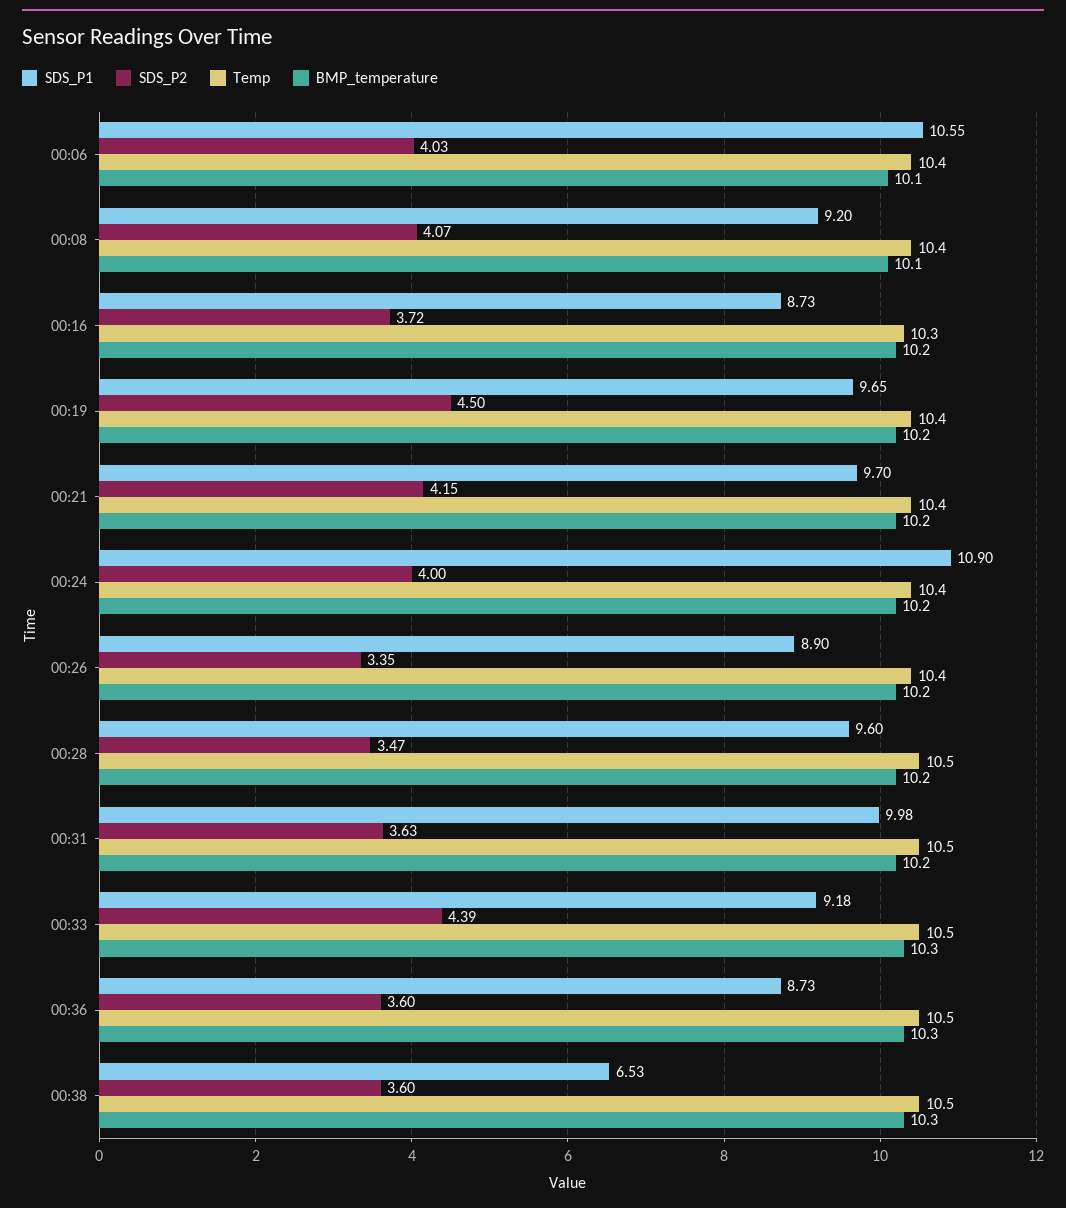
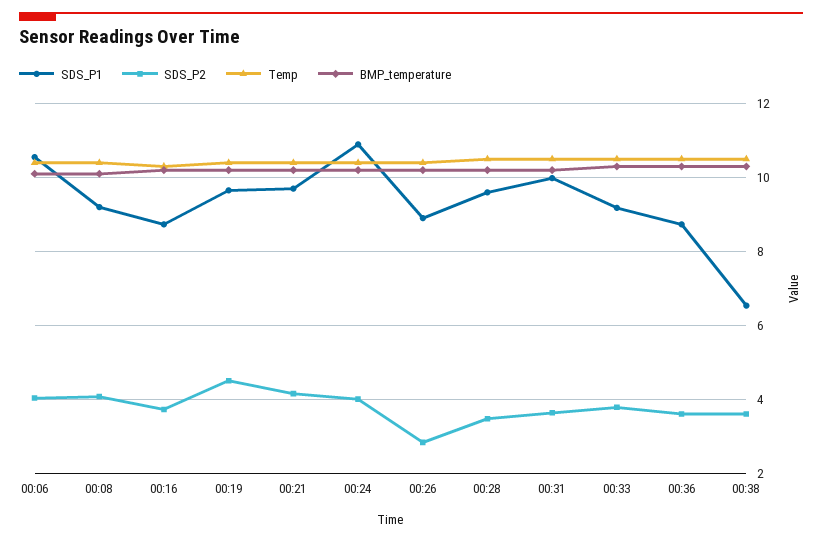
  {
    "SDS_P1": {
      "00:06": 10.55,
      "00:08": 9.2,
      "00:16": 8.73,
      "00:19": 9.65,
      "00:21": 9.7,
      "00:24": 10.9,
      "00:26": 8.9,
      "00:28": 9.6,
      "00:31": 9.98,
      "00:33": 9.18,
      "00:36": 8.73,
      "00:38": 6.53
    },
    "SDS_P2": {
      "00:06": 4.03,
      "00:08": 4.07,
      "00:16": 3.72,
      "00:19": 4.5,
      "00:21": 4.15,
      "00:24": 4,
-     "00:26": 3.35,
+     "00:26": 2.8,
      "00:28": 3.47,
      "00:31": 3.63,
-     "00:33": 4.39,
+     "00:33": 3.8,
      "00:36": 3.6,
      "00:38": 3.6
    },
    "Temp": {
      "00:06": 10.4,
      "00:08": 10.4,
      "00:16": 10.3,
      "00:19": 10.4,
      "00:21": 10.4,
      "00:24": 10.4,
      "00:26": 10.4,
      "00:28": 10.5,
      "00:31": 10.5,
      "00:33": 10.5,
      "00:36": 10.5,
      "00:38": 10.5
    },
    "BMP_temperature": {
      "00:06": 10.1,
      "00:08": 10.1,
      "00:16": 10.2,
      "00:19": 10.2,
      "00:21": 10.2,
      "00:24": 10.2,
      "00:26": 10.2,
      "00:28": 10.2,
      "00:31": 10.2,
      "00:33": 10.3,
      "00:36": 10.3,
      "00:38": 10.3
    }
  }

